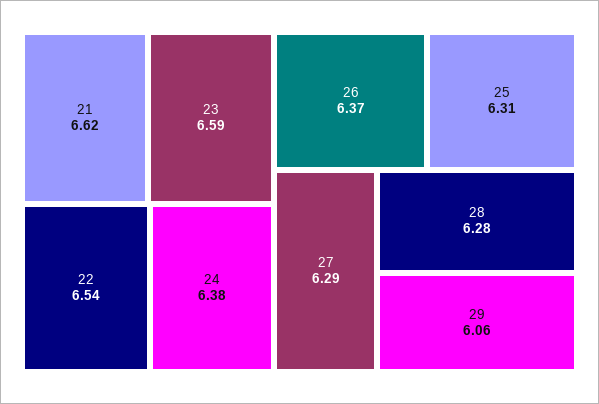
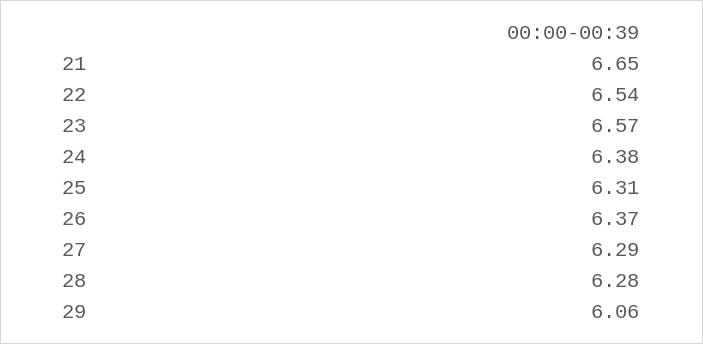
  {
-   "21": 6.62,
+   "21": 6.65,
-   "23": 6.59,
+   "23": 6.57,
    "22": 6.54,
    "24": 6.38,
    "26": 6.37,
    "25": 6.31,
    "27": 6.29,
    "28": 6.28,
    "29": 6.06
  }

